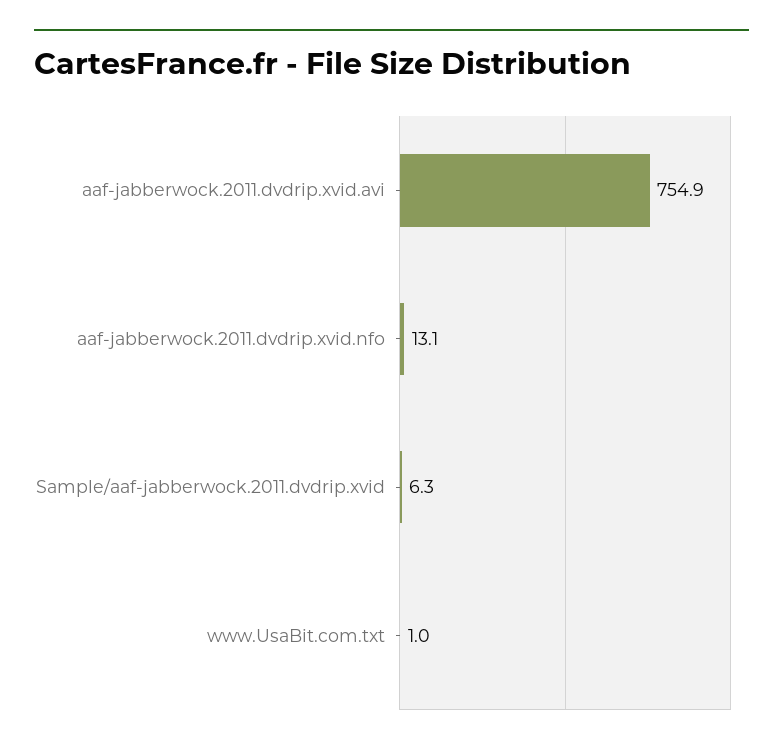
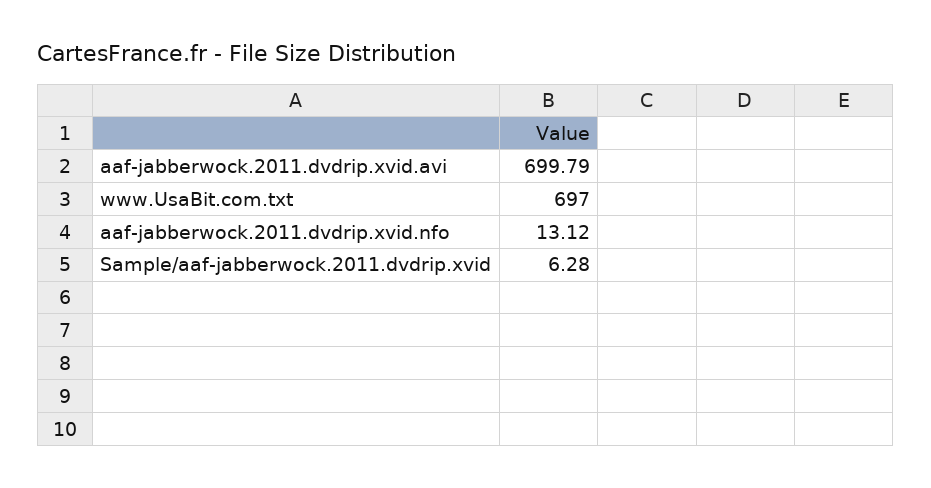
  {
-   "aaf-jabberwock.2011.dvdrip.xvid.avi": 754.9,
+   "aaf-jabberwock.2011.dvdrip.xvid.avi": 699.79,
    "aaf-jabberwock.2011.dvdrip.xvid.nfo": 13.12,
    "Sample/aaf-jabberwock.2011.dvdrip.xvid": 6.28,
-   "www.UsaBit.com.txt": 1
+   "www.UsaBit.com.txt": 697
  }

